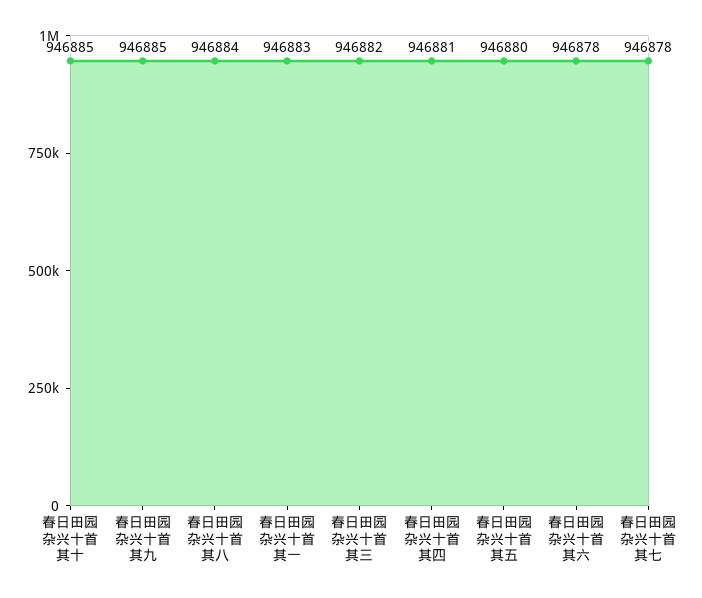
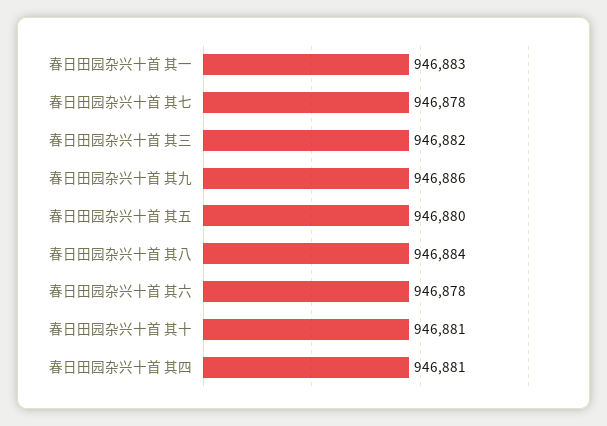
  {
-   "春日田园杂兴十首 其十": 946885,
+   "春日田园杂兴十首 其十": 946881,
-   "春日田园杂兴十首 其九": 946885,
+   "春日田园杂兴十首 其九": 946886,
    "春日田园杂兴十首 其八": 946884,
    "春日田园杂兴十首 其一": 946883,
    "春日田园杂兴十首 其三": 946882,
    "春日田园杂兴十首 其四": 946881,
    "春日田园杂兴十首 其五": 946880,
    "春日田园杂兴十首 其六": 946878,
    "春日田园杂兴十首 其七": 946878
  }

